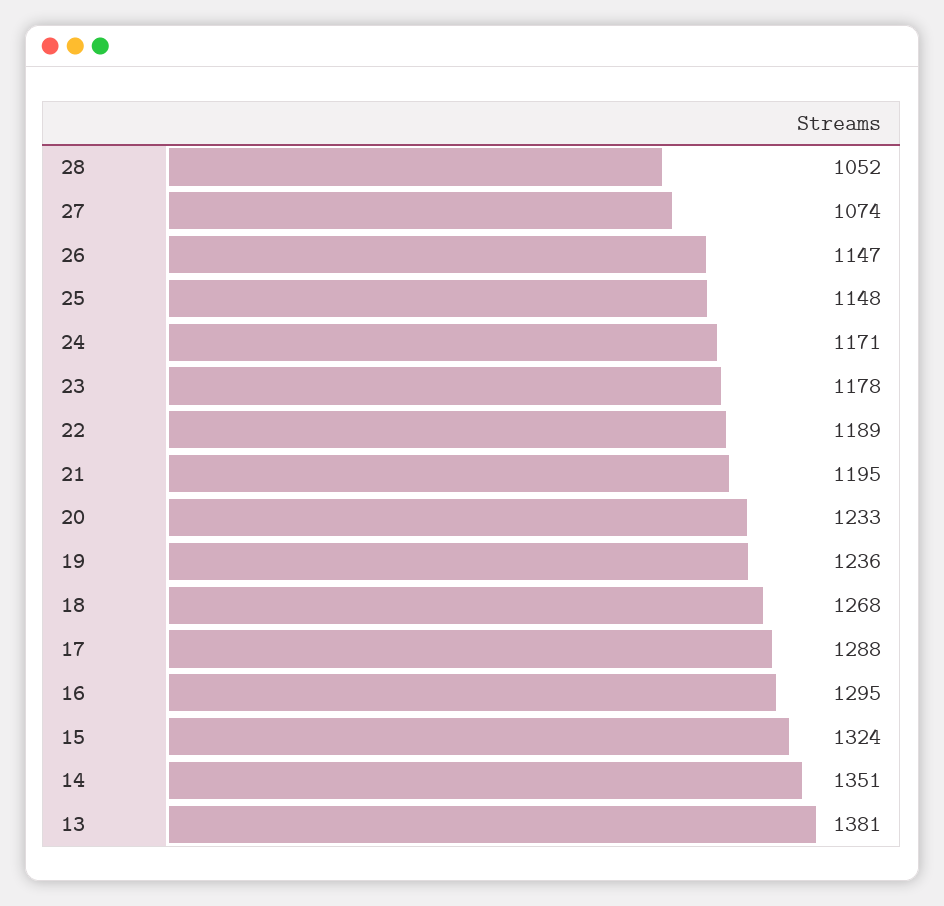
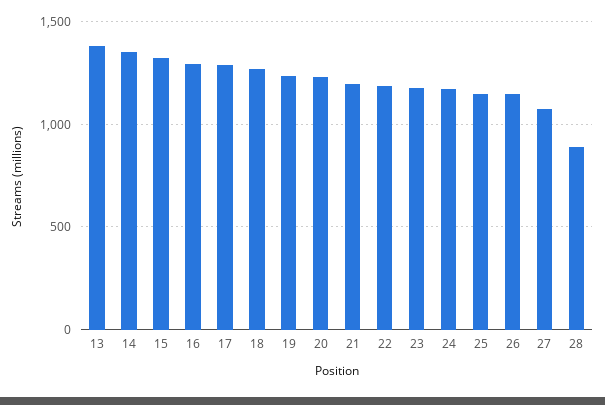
  {
-   "28": 1052,
+   "28": 900,
    "27": 1074,
    "26": 1147,
    "25": 1148,
    "24": 1171,
    "23": 1178,
    "22": 1189,
    "21": 1195,
    "20": 1233,
    "19": 1236,
    "18": 1268,
    "17": 1288,
    "16": 1295,
    "15": 1324,
    "14": 1351,
    "13": 1381
  }

